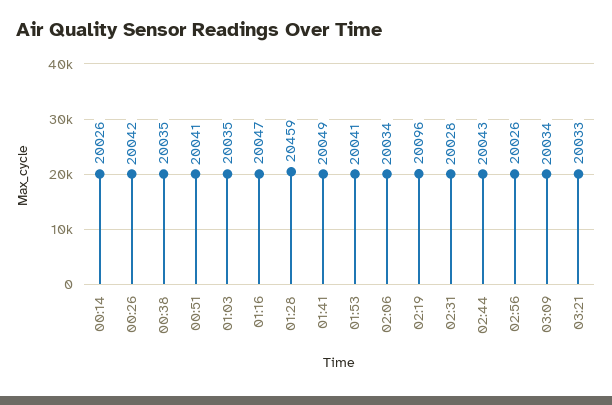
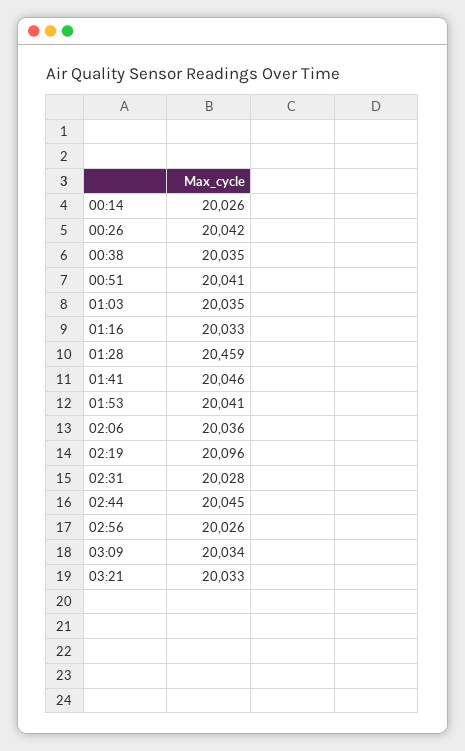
  {
    "00:14": 20026,
    "00:26": 20042,
    "00:38": 20035,
    "00:51": 20041,
    "01:03": 20035,
-   "01:16": 20047,
+   "01:16": 20033,
    "01:28": 20459,
-   "01:41": 20049,
+   "01:41": 20046,
    "01:53": 20041,
-   "02:06": 20034,
+   "02:06": 20036,
    "02:19": 20096,
    "02:31": 20028,
-   "02:44": 20043,
+   "02:44": 20045,
    "02:56": 20026,
    "03:09": 20034,
    "03:21": 20033
  }

